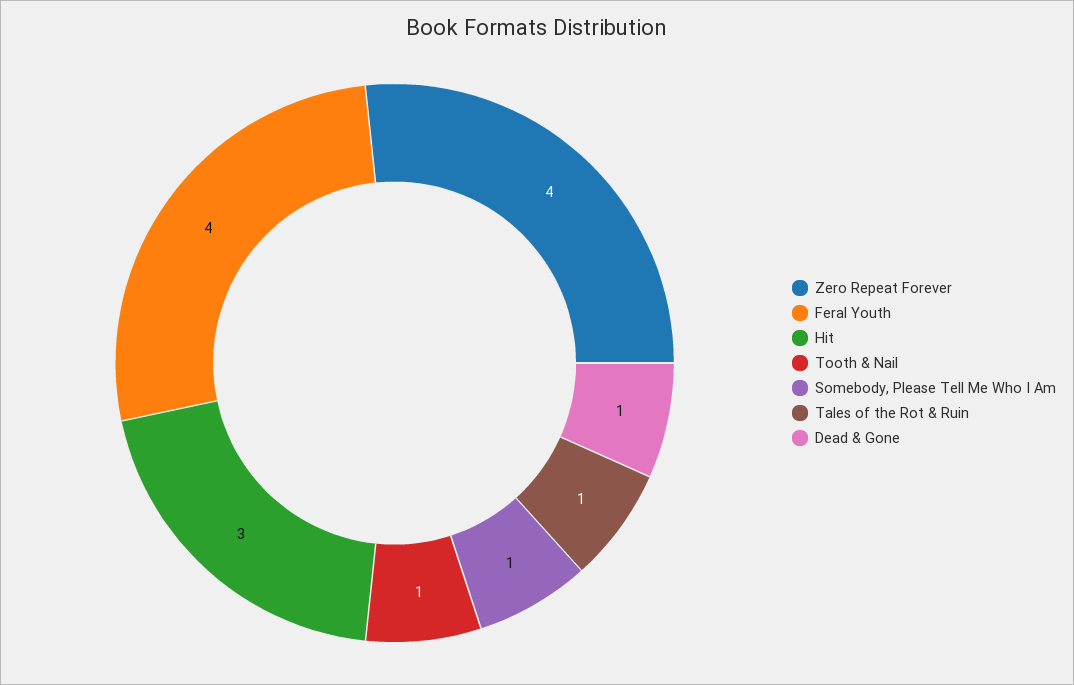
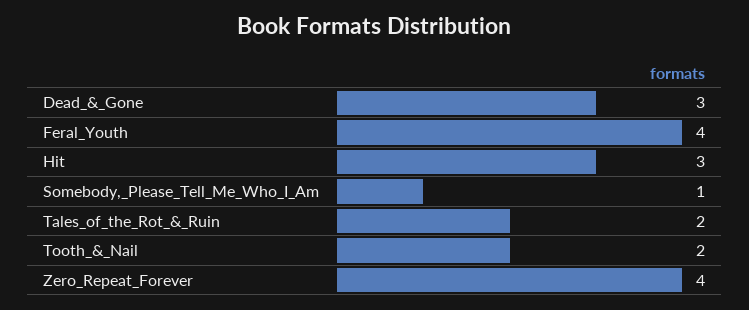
  {
    "Zero Repeat Forever": 4,
    "Feral Youth": 4,
    "Hit": 3,
-   "Tooth & Nail": 1,
+   "Tooth & Nail": 2,
    "Somebody, Please Tell Me Who I Am": 1,
-   "Tales of the Rot & Ruin": 1,
+   "Tales of the Rot & Ruin": 2,
-   "Dead & Gone": 1
+   "Dead & Gone": 3
  }

